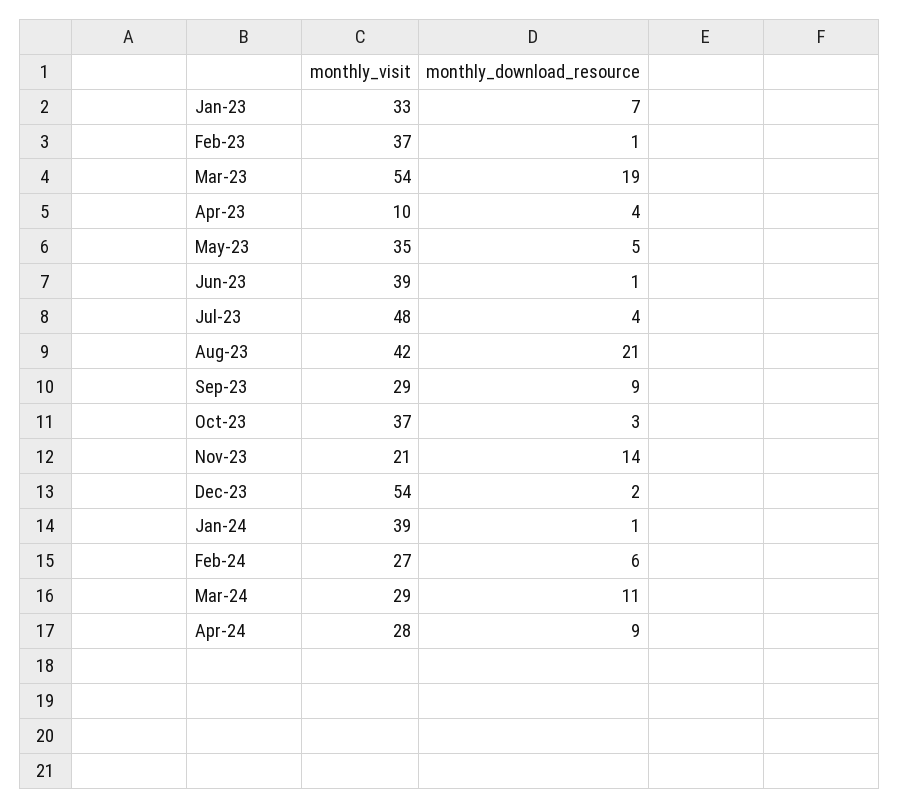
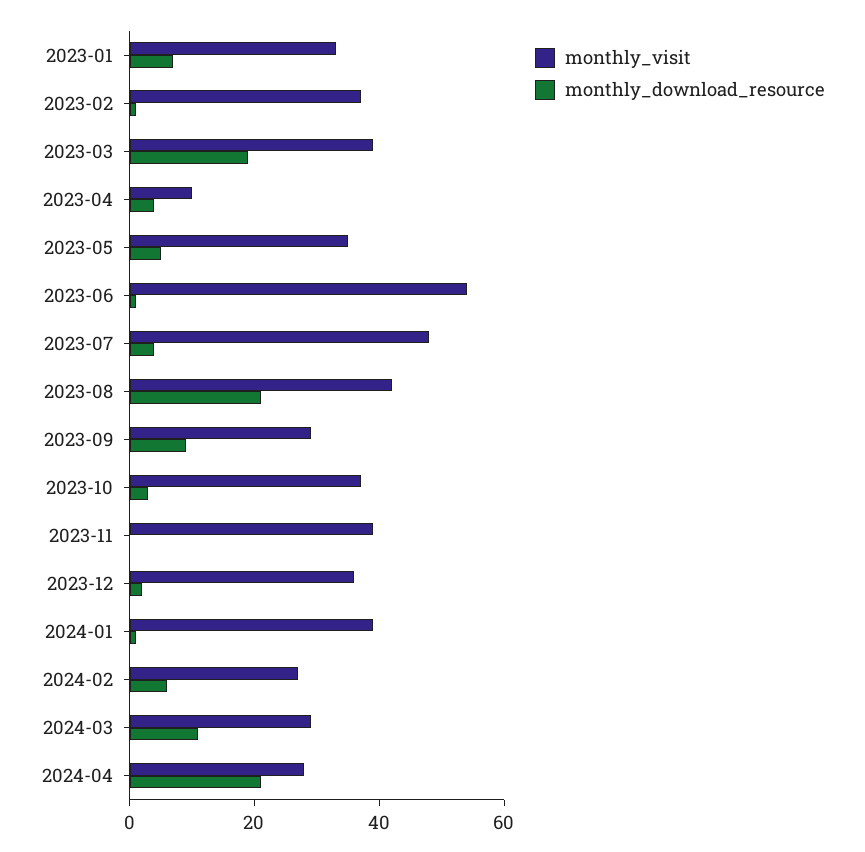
  {
    "monthly_visit": {
      "Jan-23": 33,
      "Feb-23": 37,
-     "Mar-23": 54,
+     "Mar-23": 40,
      "Apr-23": 10,
      "May-23": 35,
-     "Jun-23": 39,
+     "Jun-23": 55,
      "Jul-23": 48,
      "Aug-23": 42,
      "Sep-23": 29,
      "Oct-23": 37,
-     "Nov-23": 21,
+     "Nov-23": 40,
-     "Dec-23": 54,
+     "Dec-23": 35,
      "Jan-24": 39,
      "Feb-24": 27,
      "Mar-24": 29,
      "Apr-24": 28
    },
    "monthly_download_resource": {
      "Jan-23": 7,
      "Feb-23": 1,
      "Mar-23": 19,
      "Apr-23": 4,
      "May-23": 5,
      "Jun-23": 1,
      "Jul-23": 4,
      "Aug-23": 21,
      "Sep-23": 9,
      "Oct-23": 3,
-     "Nov-23": 14,
+     "Nov-23": 0,
      "Dec-23": 2,
      "Jan-24": 1,
      "Feb-24": 6,
      "Mar-24": 11,
-     "Apr-24": 9
+     "Apr-24": 20
    }
  }

